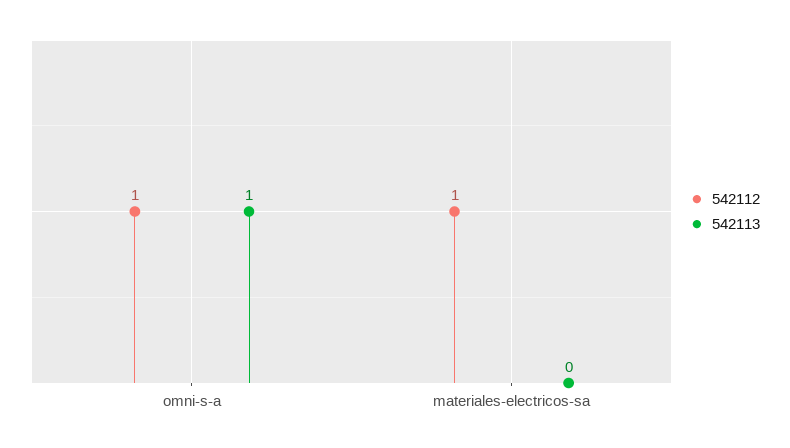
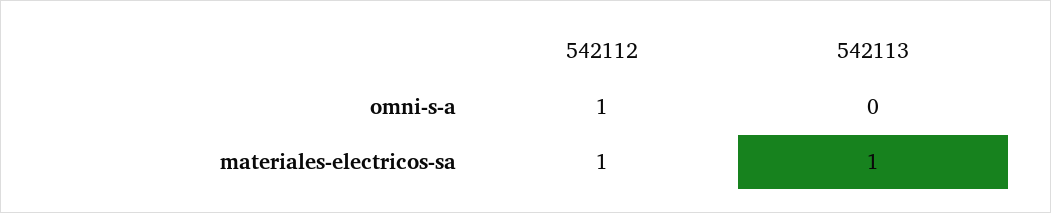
  {
    "542112": {
      "omni-s-a": 1,
      "materiales-electricos-sa": 1
    },
    "542113": {
-     "omni-s-a": 1,
+     "omni-s-a": 0,
-     "materiales-electricos-sa": 0
+     "materiales-electricos-sa": 1
    }
  }

